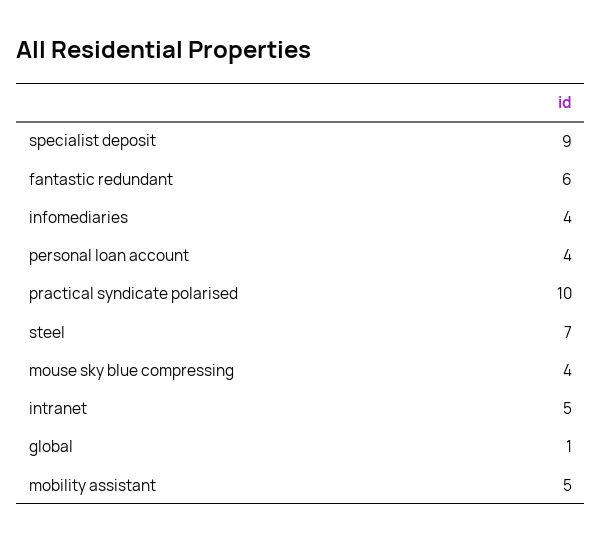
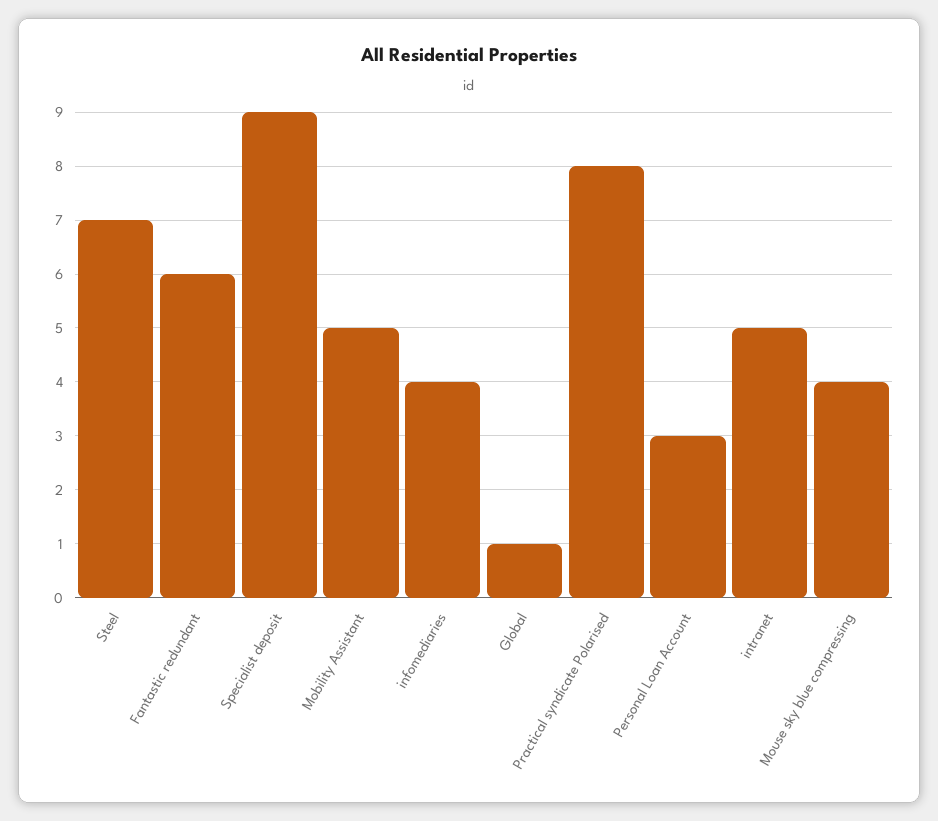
  {
    "specialist deposit": 9,
    "fantastic redundant": 6,
    "infomediaries": 4,
-   "personal loan account": 4,
+   "personal loan account": 3,
-   "practical syndicate polarised": 10,
+   "practical syndicate polarised": 8,
    "steel": 7,
    "mouse sky blue compressing": 4,
    "intranet": 5,
    "global": 1,
    "mobility assistant": 5
  }

